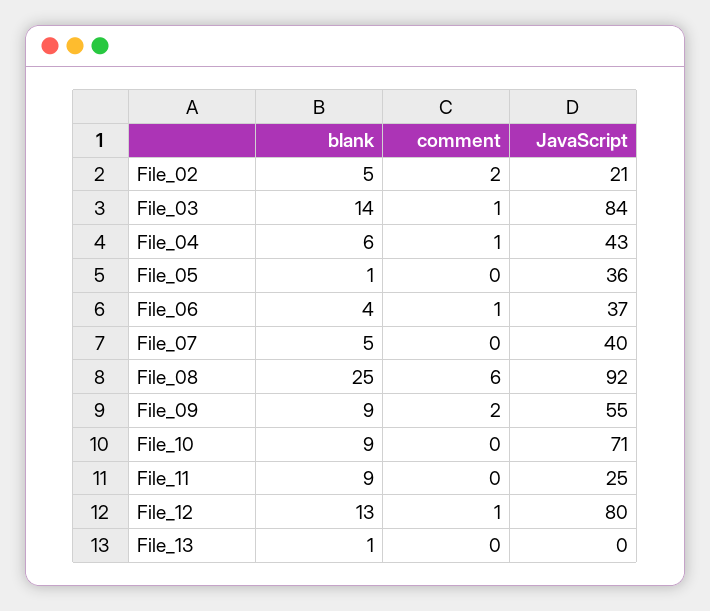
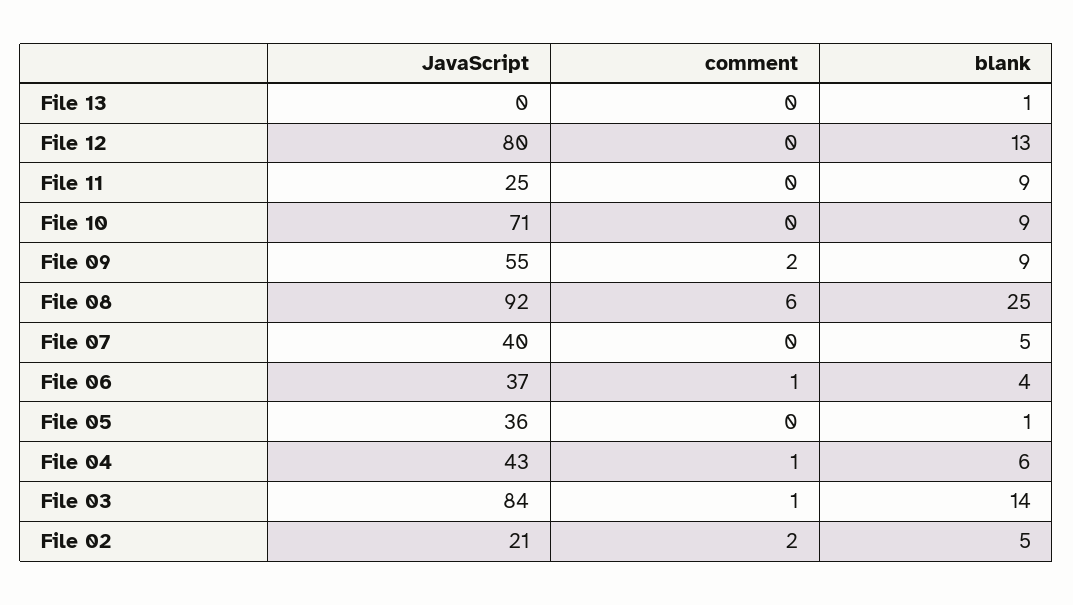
  {
    "blank": {
      "File_02": 5,
      "File_03": 14,
      "File_04": 6,
      "File_05": 1,
      "File_06": 4,
      "File_07": 5,
      "File_08": 25,
      "File_09": 9,
      "File_10": 9,
      "File_11": 9,
      "File_12": 13,
      "File_13": 1
    },
    "comment": {
      "File_02": 2,
      "File_03": 1,
      "File_04": 1,
      "File_05": 0,
      "File_06": 1,
      "File_07": 0,
      "File_08": 6,
      "File_09": 2,
      "File_10": 0,
      "File_11": 0,
-     "File_12": 1,
+     "File_12": 0,
      "File_13": 0
    },
    "JavaScript": {
      "File_02": 21,
      "File_03": 84,
      "File_04": 43,
      "File_05": 36,
      "File_06": 37,
      "File_07": 40,
      "File_08": 92,
      "File_09": 55,
      "File_10": 71,
      "File_11": 25,
      "File_12": 80,
      "File_13": 0
    }
  }

